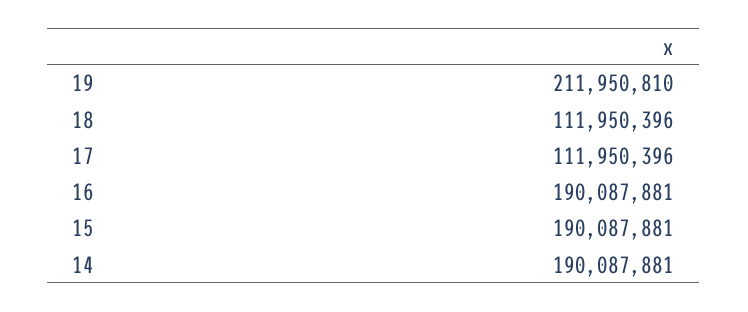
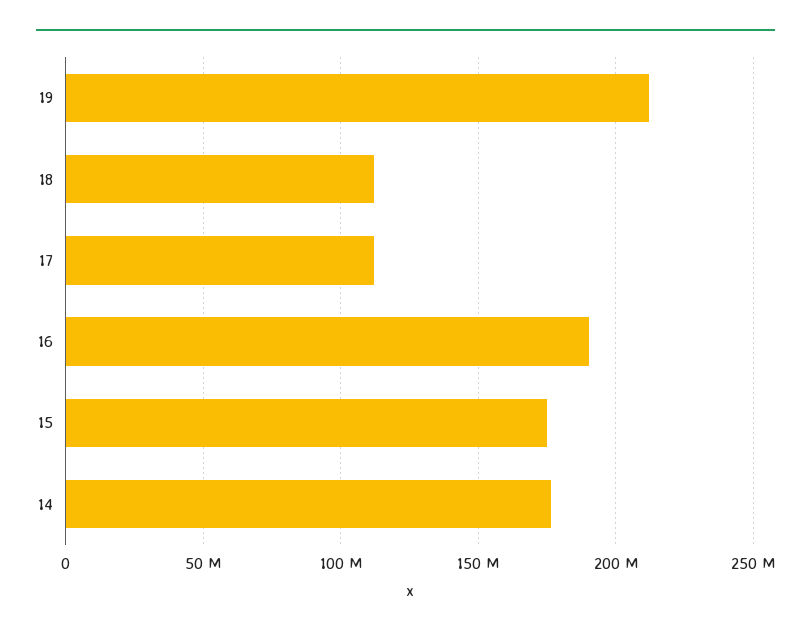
  {
    "19": 211950810,
    "18": 111950396,
    "17": 111950396,
    "16": 190087881,
-   "15": 190087881,
+   "15": 175000000,
-   "14": 190087881
+   "14": 175000000
  }

